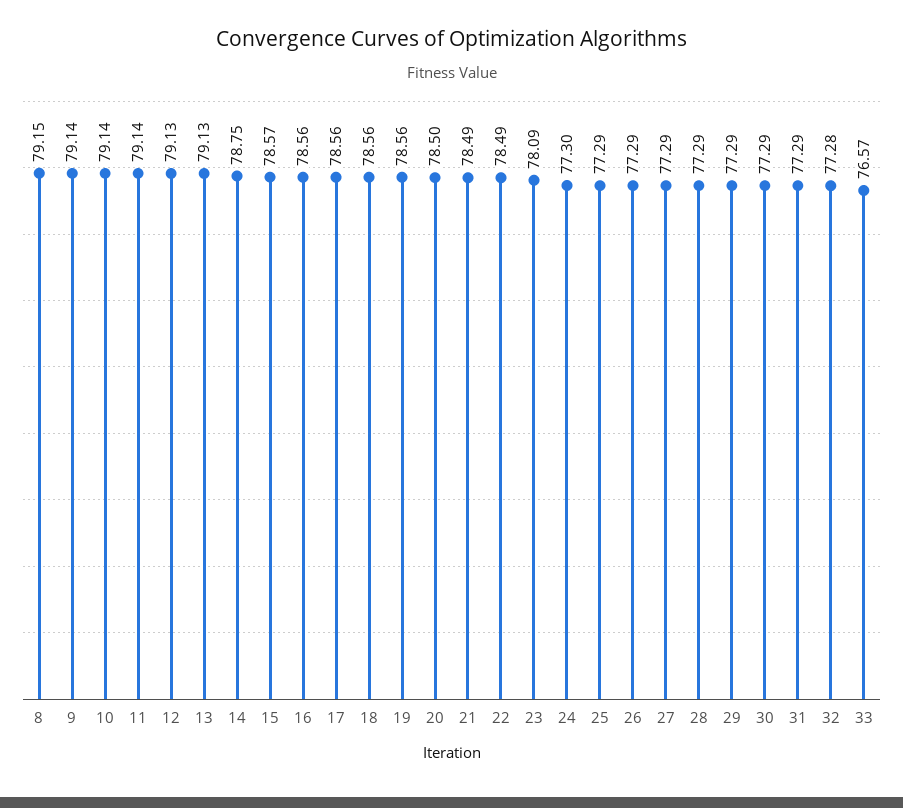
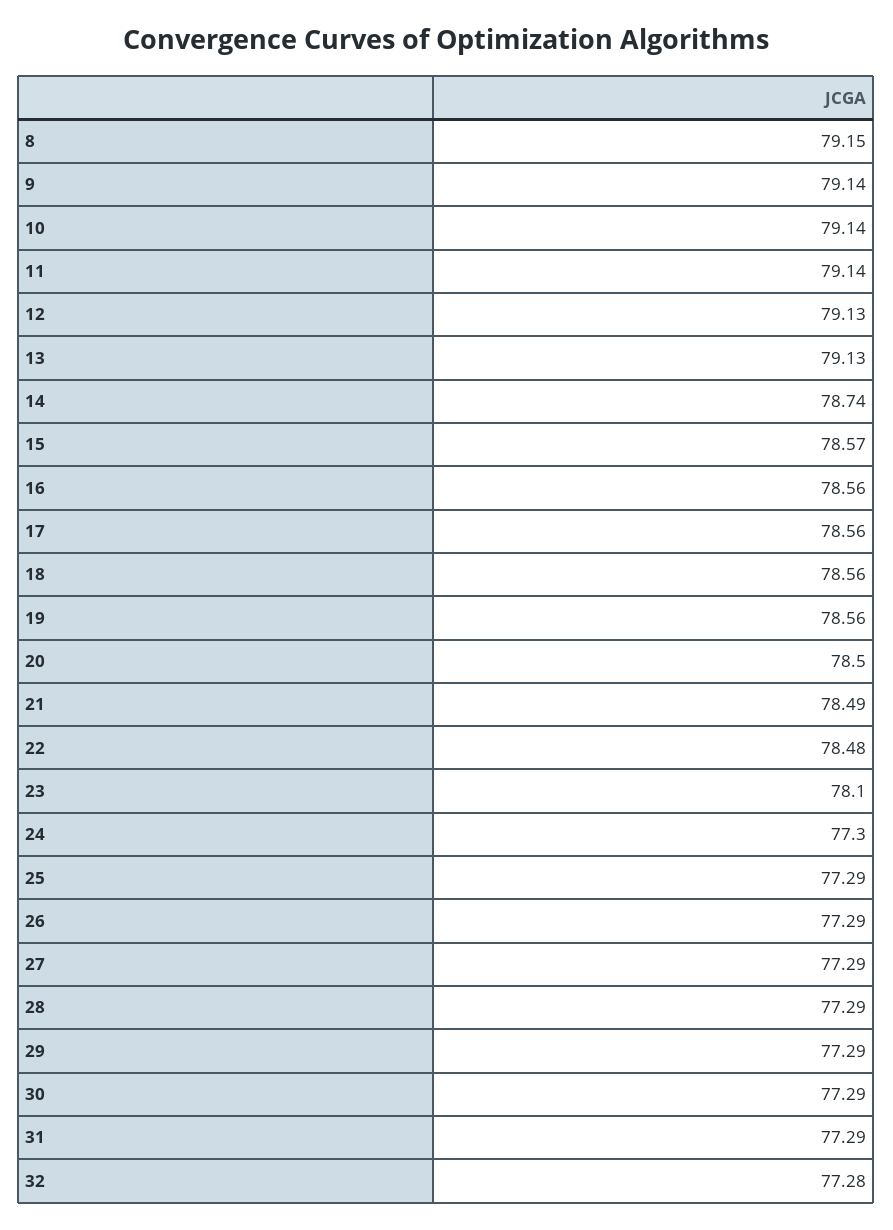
  {
    "8": 79.15,
    "9": 79.14,
    "10": 79.14,
    "11": 79.14,
    "12": 79.13,
    "13": 79.13,
-   "14": 78.75,
+   "14": 78.74,
    "15": 78.57,
    "16": 78.56,
    "17": 78.56,
    "18": 78.56,
    "19": 78.56,
    "20": 78.5,
    "21": 78.49,
-   "22": 78.49,
+   "22": 78.48,
-   "23": 78.09,
+   "23": 78.1,
    "24": 77.3,
    "25": 77.29,
    "26": 77.29,
    "27": 77.29,
    "28": 77.29,
    "29": 77.29,
    "30": 77.29,
    "31": 77.29,
-   "32": 77.28,
+   "32": 77.28
-   "33": 76.57
  }

